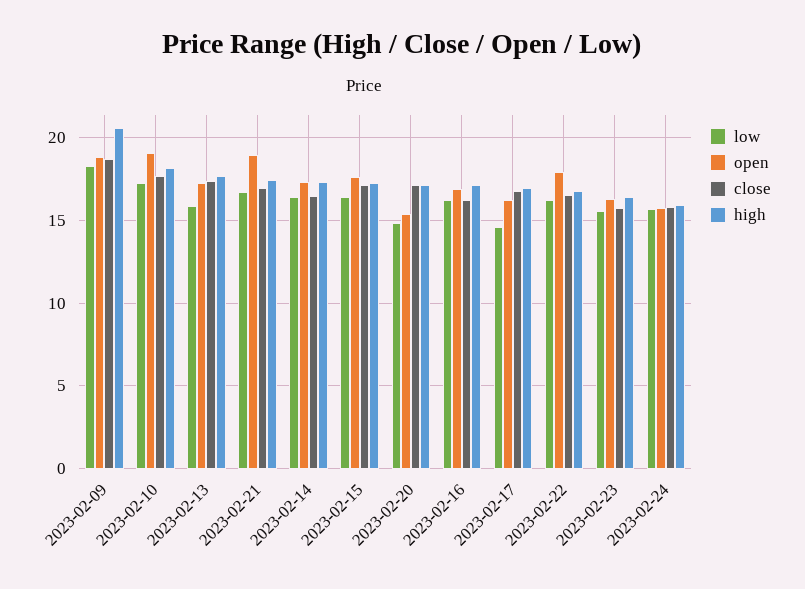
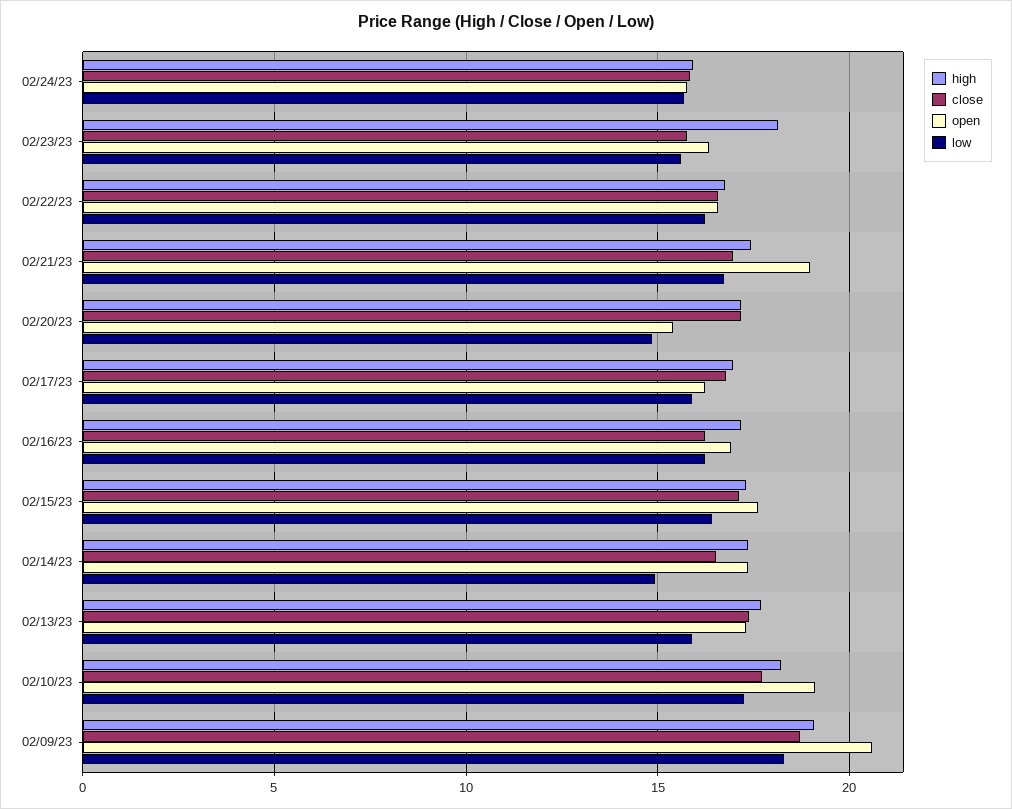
  {
    "low": {
      "2023-02-09": 18.5,
      "2023-02-10": 17.5,
      "2023-02-13": 16,
      "2023-02-21": 16.5,
-     "2023-02-14": 16.5,
+     "2023-02-14": 15,
      "2023-02-15": 16.5,
      "2023-02-20": 15,
      "2023-02-16": 16,
-     "2023-02-17": 14.5,
+     "2023-02-17": 16,
      "2023-02-22": 16,
      "2023-02-23": 15.5,
      "2023-02-24": 15.5
    },
    "open": {
-     "2023-02-09": 19,
+     "2023-02-09": 20.5,
      "2023-02-10": 19,
      "2023-02-13": 17.5,
      "2023-02-21": 19,
      "2023-02-14": 17.5,
      "2023-02-15": 17.5,
      "2023-02-20": 15.5,
      "2023-02-16": 17,
      "2023-02-17": 16,
-     "2023-02-22": 18,
+     "2023-02-22": 16.5,
      "2023-02-23": 16.5,
      "2023-02-24": 16
    },
    "close": {
      "2023-02-09": 18.5,
      "2023-02-10": 17.5,
      "2023-02-13": 17.5,
      "2023-02-21": 17,
      "2023-02-14": 16.5,
      "2023-02-15": 17,
      "2023-02-20": 17,
      "2023-02-16": 16,
      "2023-02-17": 17,
      "2023-02-22": 16.5,
      "2023-02-23": 16,
      "2023-02-24": 16
    },
    "high": {
-     "2023-02-09": 20.5,
+     "2023-02-09": 19,
      "2023-02-10": 18,
      "2023-02-13": 17.5,
      "2023-02-21": 17.5,
      "2023-02-14": 17.5,
      "2023-02-15": 17.5,
      "2023-02-20": 17,
      "2023-02-16": 17,
      "2023-02-17": 17,
      "2023-02-22": 17,
-     "2023-02-23": 16.5,
+     "2023-02-23": 18,
      "2023-02-24": 16
    }
  }

